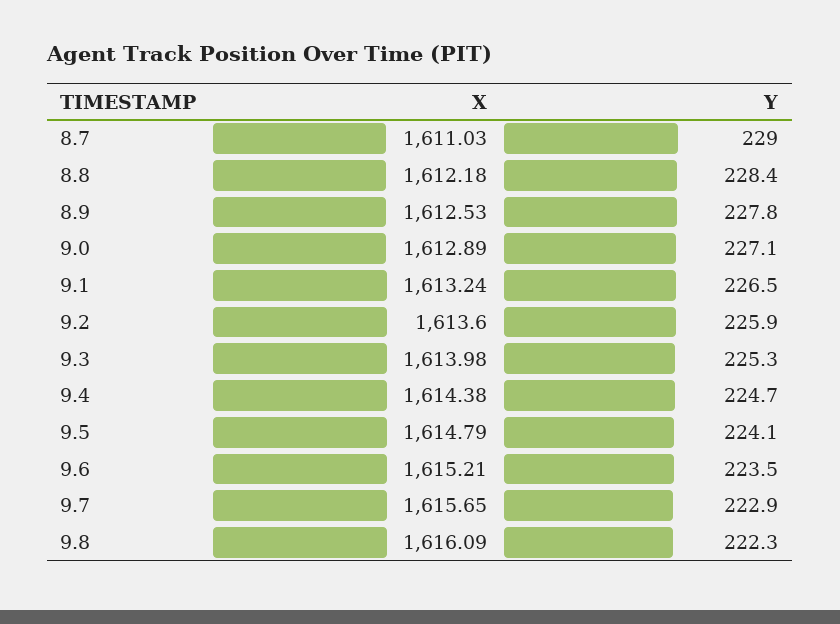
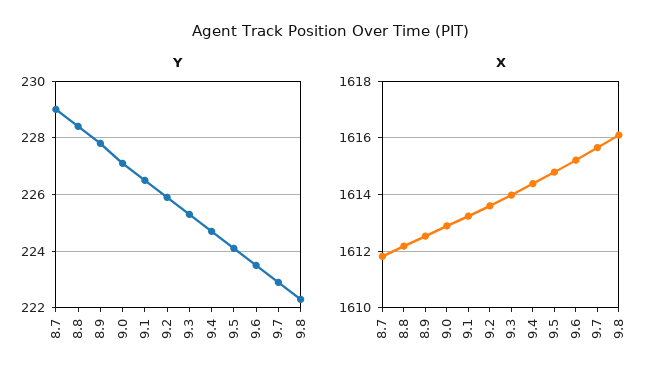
  {
    "X": {
-     "8.7": 1611.03,
+     "8.7": 1611.75,
      "8.8": 1612.18,
      "8.9": 1612.53,
      "9.0": 1612.89,
      "9.1": 1613.24,
      "9.2": 1613.6,
      "9.3": 1613.98,
      "9.4": 1614.38,
      "9.5": 1614.79,
      "9.6": 1615.21,
      "9.7": 1615.65,
      "9.8": 1616.09
    },
    "Y": {
      "8.7": 229,
      "8.8": 228.4,
      "8.9": 227.8,
      "9.0": 227.1,
      "9.1": 226.5,
      "9.2": 225.9,
      "9.3": 225.3,
      "9.4": 224.7,
      "9.5": 224.1,
      "9.6": 223.5,
      "9.7": 222.9,
      "9.8": 222.3
    }
  }

